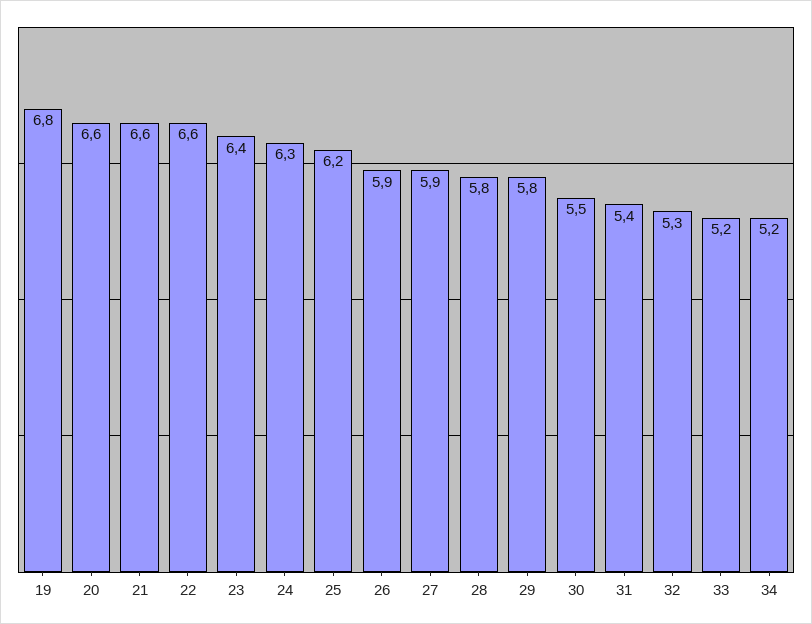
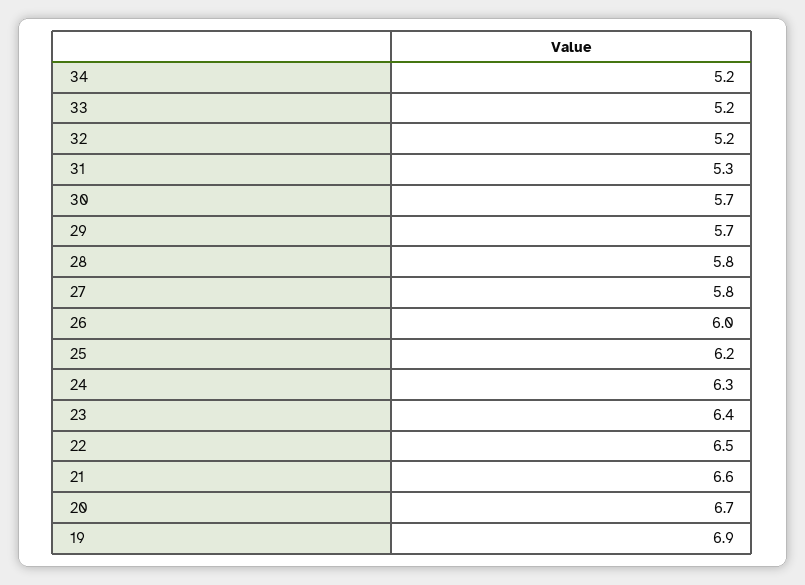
  {
-   "19": 6.8,
+   "19": 6.9,
-   "20": 6.6,
+   "20": 6.7,
    "21": 6.6,
-   "22": 6.6,
+   "22": 6.5,
    "23": 6.4,
    "24": 6.3,
    "25": 6.2,
-   "26": 5.9,
+   "26": 6,
-   "27": 5.9,
+   "27": 5.8,
    "28": 5.8,
-   "29": 5.8,
+   "29": 5.7,
-   "30": 5.5,
+   "30": 5.7,
-   "31": 5.4,
+   "31": 5.3,
-   "32": 5.3,
+   "32": 5.2,
    "33": 5.2,
    "34": 5.2
  }

